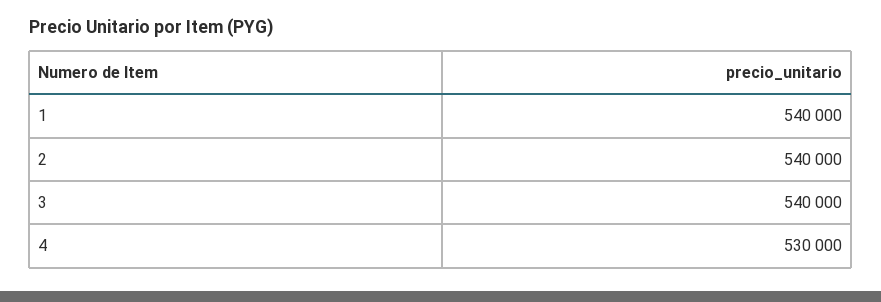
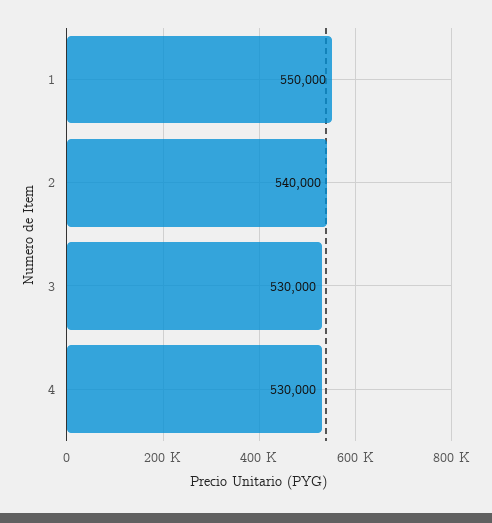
  {
-   "1": 540000,
+   "1": 550000,
    "2": 540000,
-   "3": 540000,
+   "3": 530000,
    "4": 530000
  }

